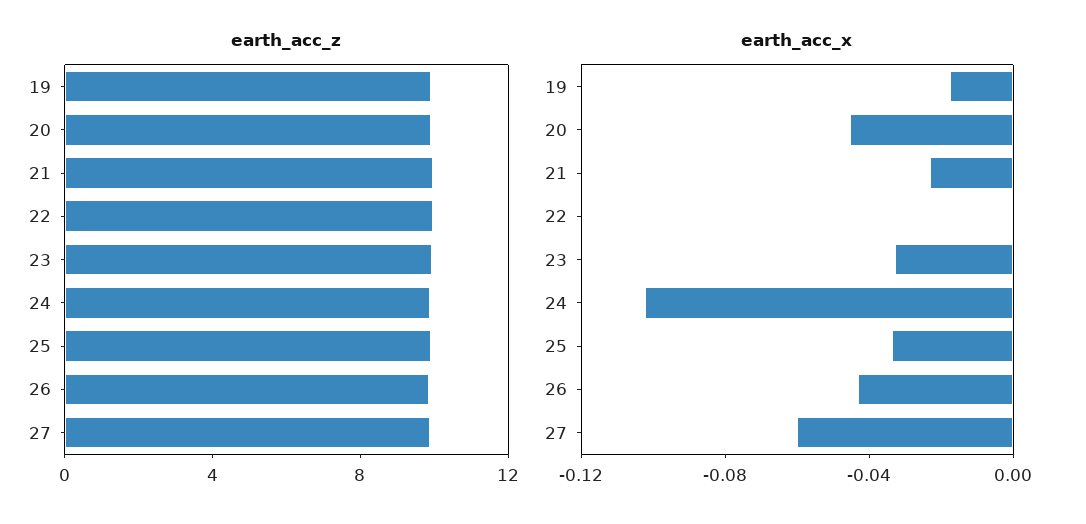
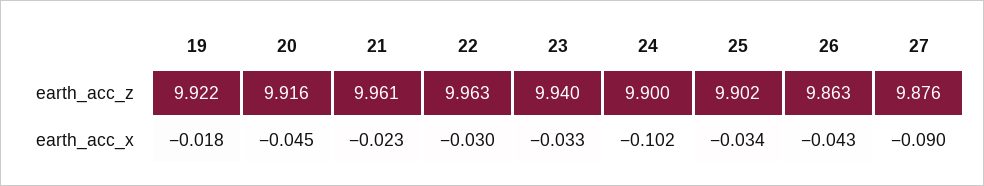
  {
    "earth_acc_z": {
      "19": 9.922,
      "20": 9.916,
      "21": 9.961,
      "22": 9.963,
      "23": 9.94,
      "24": 9.9,
      "25": 9.902,
      "26": 9.863,
      "27": 9.876
    },
    "earth_acc_x": {
      "19": -0.018,
      "20": -0.045,
      "21": -0.023,
-     "22": 0,
+     "22": -0.03,
      "23": -0.033,
      "24": -0.102,
      "25": -0.034,
      "26": -0.043,
-     "27": -0.06
+     "27": -0.09
    }
  }

